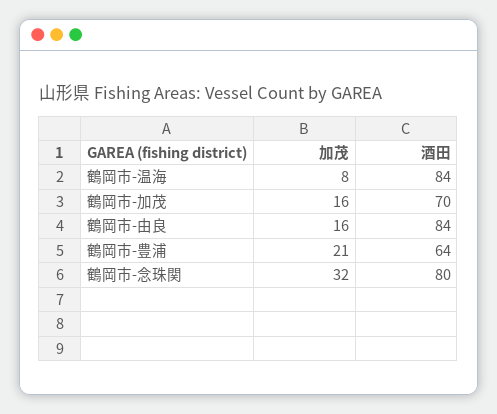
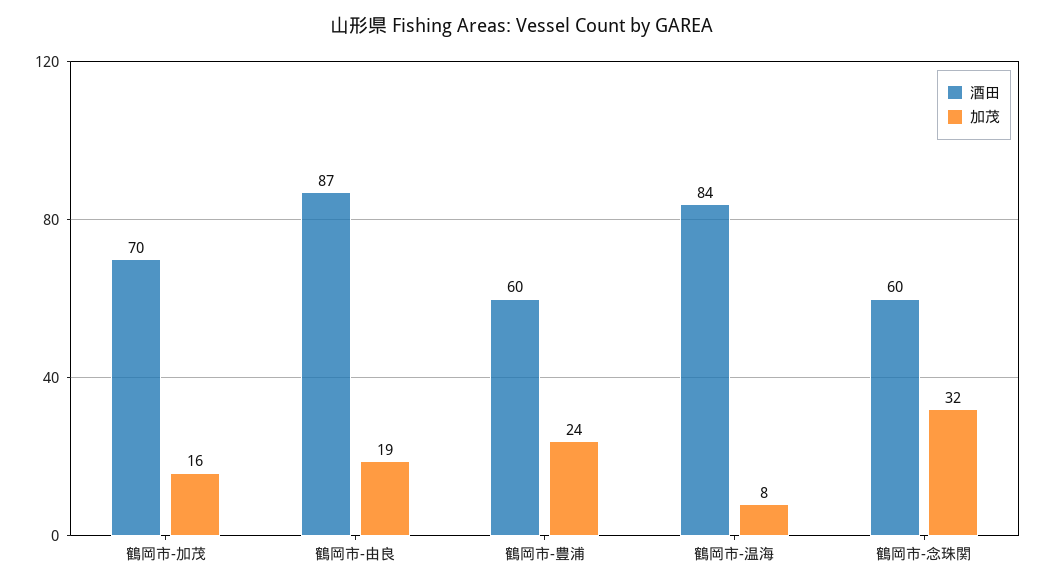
  {
    "加茂": {
      "鶴岡市-温海": 8,
      "鶴岡市-加茂": 16,
-     "鶴岡市-由良": 16,
+     "鶴岡市-由良": 19,
-     "鶴岡市-豊浦": 21,
+     "鶴岡市-豊浦": 24,
      "鶴岡市-念珠関": 32
    },
    "酒田": {
      "鶴岡市-温海": 84,
      "鶴岡市-加茂": 70,
-     "鶴岡市-由良": 84,
+     "鶴岡市-由良": 87,
-     "鶴岡市-豊浦": 64,
+     "鶴岡市-豊浦": 60,
-     "鶴岡市-念珠関": 80
+     "鶴岡市-念珠関": 60
    }
  }

